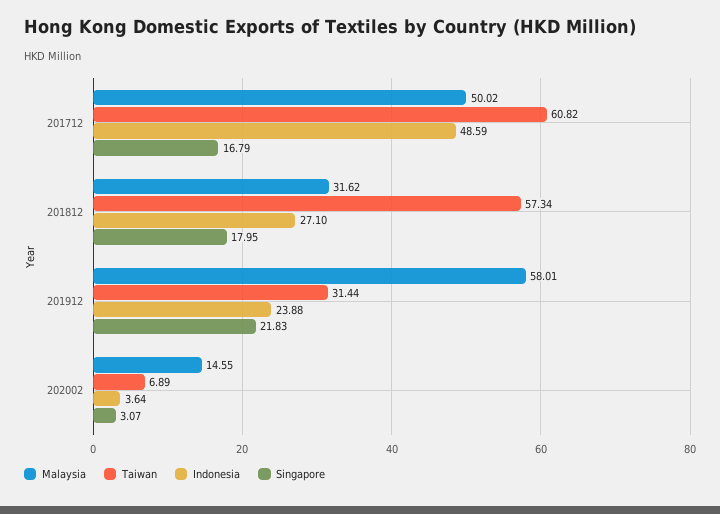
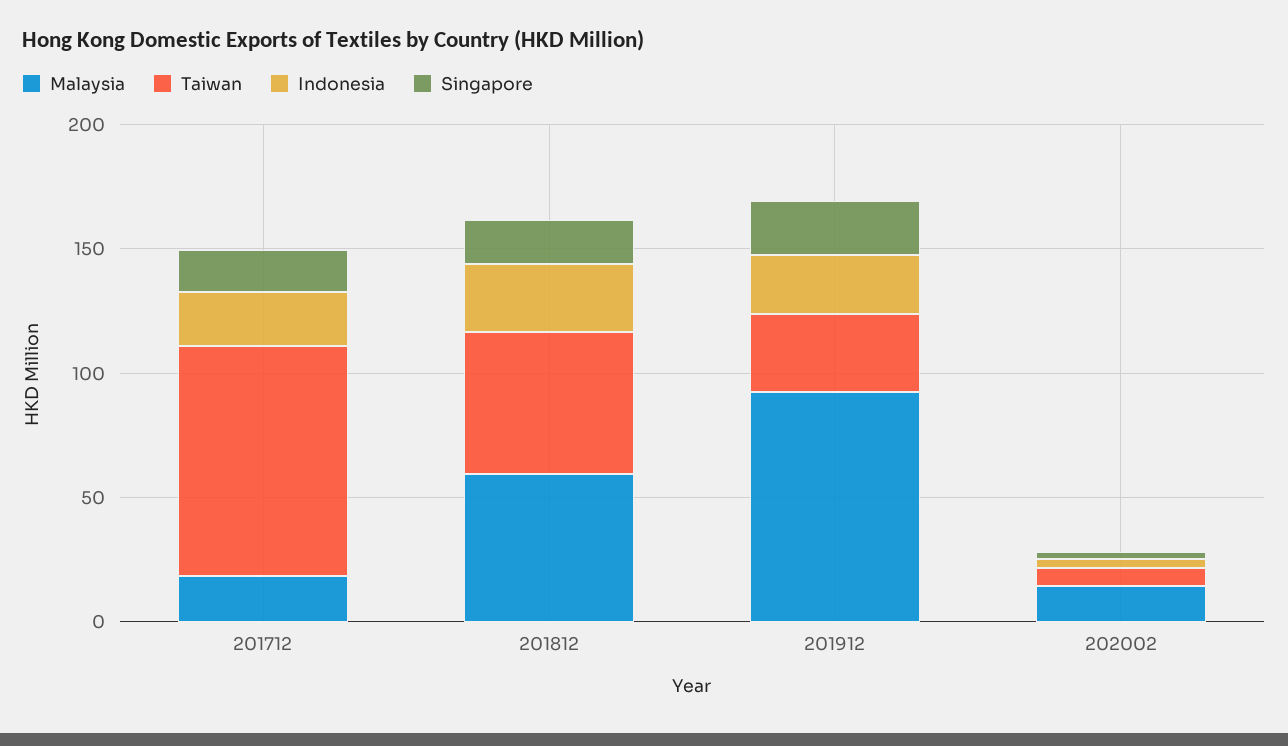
  {
    "Malaysia": {
-     "201712": 50.02,
+     "201712": 20,
-     "201812": 31.62,
+     "201812": 60,
-     "201912": 58.01,
+     "201912": 90,
      "202002": 14.55
    },
    "Taiwan": {
-     "201712": 60.82,
+     "201712": 90,
      "201812": 57.34,
      "201912": 31.44,
      "202002": 6.89
    },
    "Indonesia": {
-     "201712": 48.59,
+     "201712": 20,
      "201812": 27.1,
      "201912": 23.88,
      "202002": 3.64
    },
    "Singapore": {
      "201712": 16.79,
      "201812": 17.95,
      "201912": 21.83,
      "202002": 3.07
    }
  }

